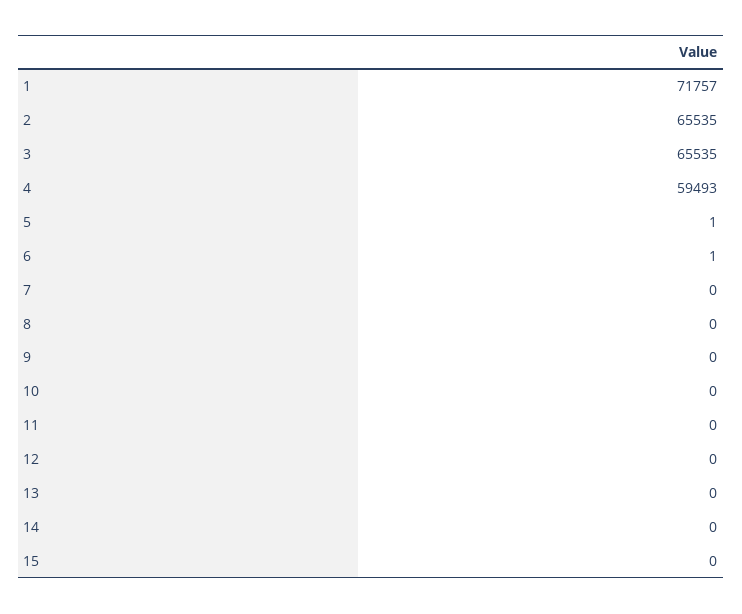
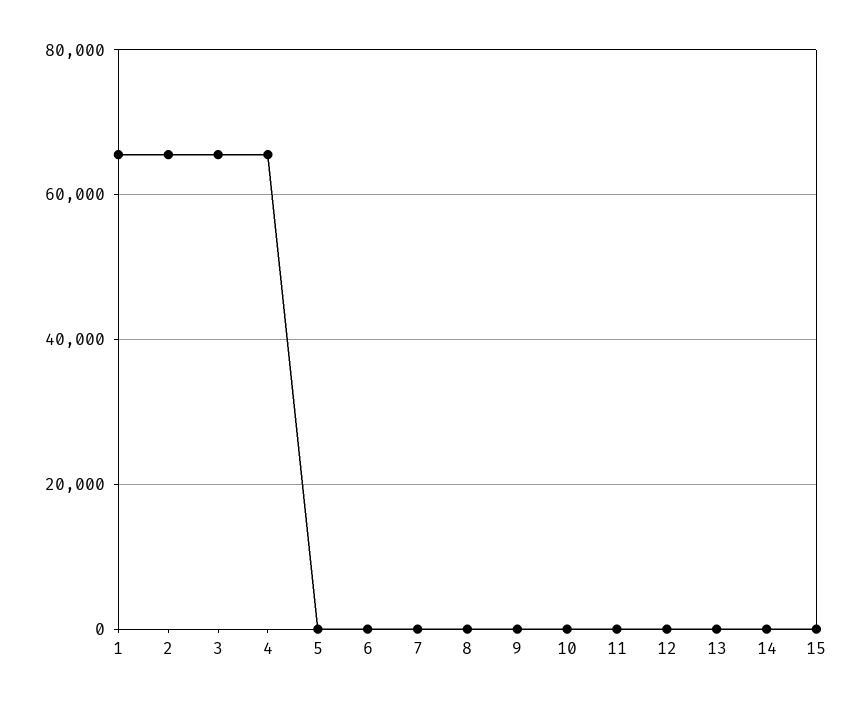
  {
-   "1": 71757,
+   "1": 66000,
    "2": 65535,
    "3": 65535,
-   "4": 59493,
+   "4": 66000,
    "5": 1,
    "6": 1,
    "7": 0,
    "8": 0,
    "9": 0,
    "10": 0,
    "11": 0,
    "12": 0,
    "13": 0,
    "14": 0,
    "15": 0
  }

